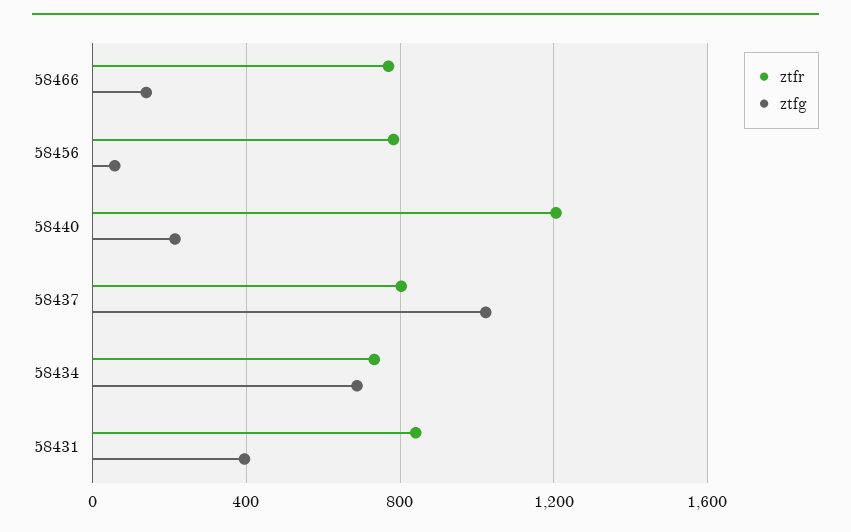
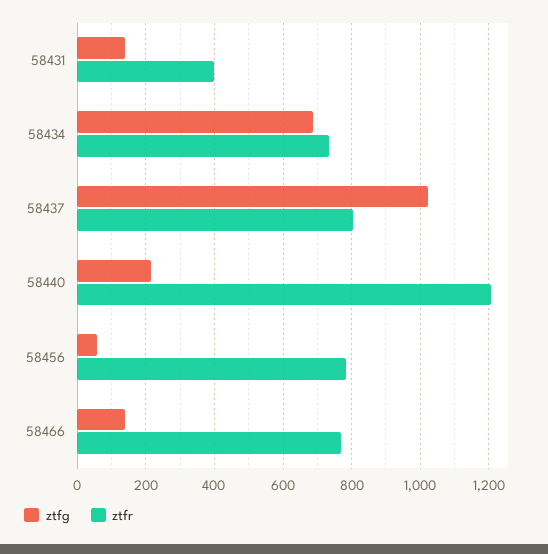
  {
    "ztfr": {
      "58466": 780,
      "58456": 780,
      "58440": 1200,
      "58437": 800,
      "58434": 740,
-     "58431": 850
+     "58431": 400
    },
    "ztfg": {
      "58466": 140,
      "58456": 60,
      "58440": 220,
      "58437": 1020,
      "58434": 680,
-     "58431": 400
+     "58431": 140
    }
  }

